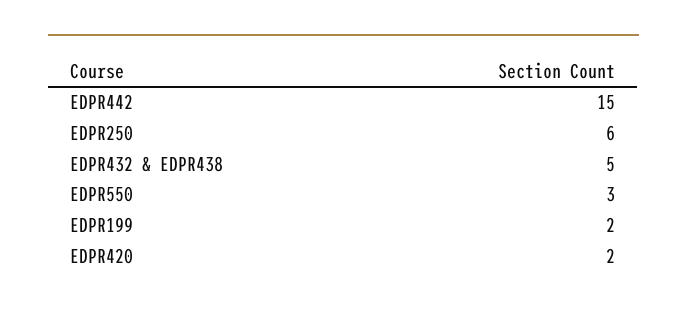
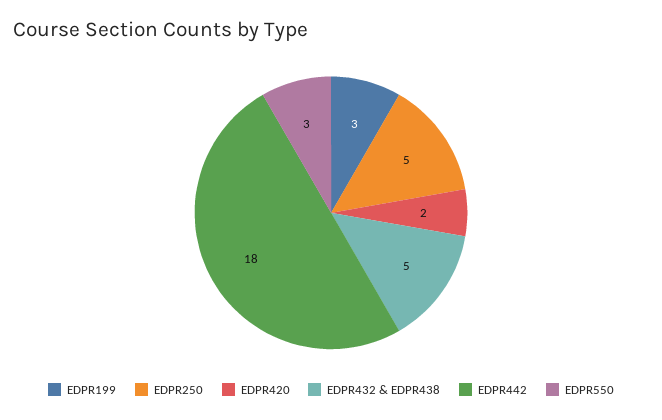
  {
-   "EDPR442": 15,
+   "EDPR442": 18,
-   "EDPR250": 6,
+   "EDPR250": 5,
    "EDPR432 & EDPR438": 5,
    "EDPR550": 3,
-   "EDPR199": 2,
+   "EDPR199": 3,
    "EDPR420": 2
  }

